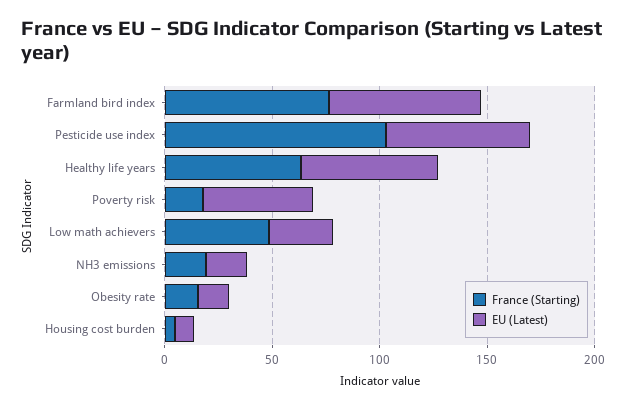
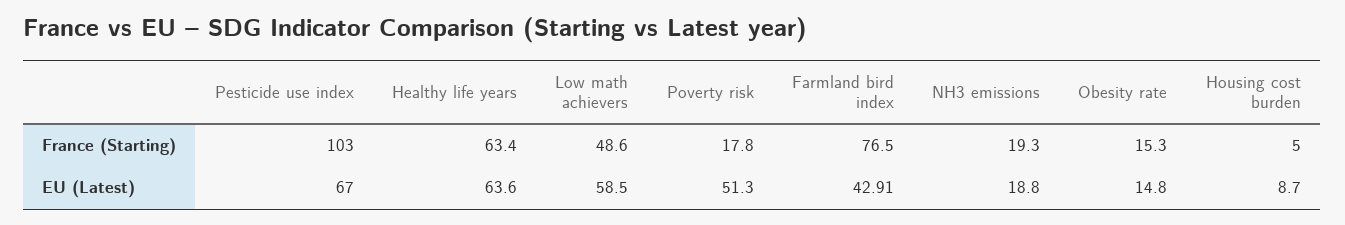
  {
    "France (Starting)": {
      "Farmland bird index": 76.5,
      "Pesticide use index": 103,
      "Healthy life years": 63.4,
      "Poverty risk": 17.8,
      "Low math achievers": 48.6,
      "NH3 emissions": 19.3,
      "Obesity rate": 15.3,
      "Housing cost burden": 5
    },
    "EU (Latest)": {
-     "Farmland bird index": 70,
+     "Farmland bird index": 42.91,
      "Pesticide use index": 67,
      "Healthy life years": 63.6,
      "Poverty risk": 51.3,
-     "Low math achievers": 30,
+     "Low math achievers": 58.5,
      "NH3 emissions": 18.8,
      "Obesity rate": 14.8,
      "Housing cost burden": 8.7
    }
  }

